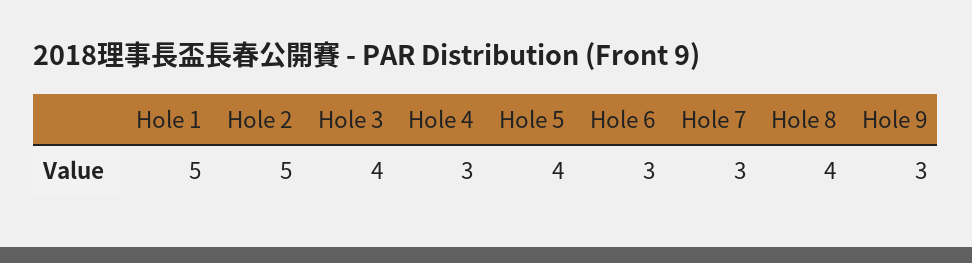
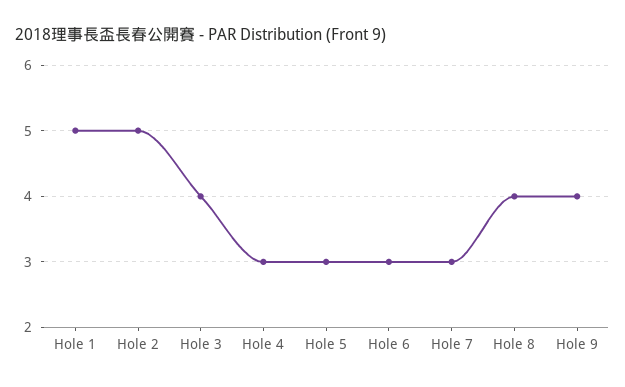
  {
    "Hole 1": 5,
    "Hole 2": 5,
    "Hole 3": 4,
    "Hole 4": 3,
-   "Hole 5": 4,
+   "Hole 5": 3,
    "Hole 6": 3,
    "Hole 7": 3,
    "Hole 8": 4,
-   "Hole 9": 3
+   "Hole 9": 4
  }

